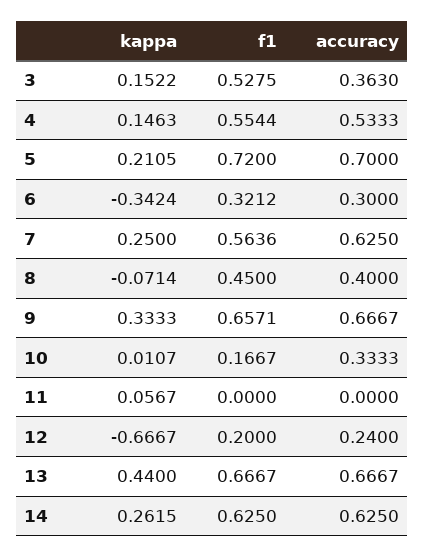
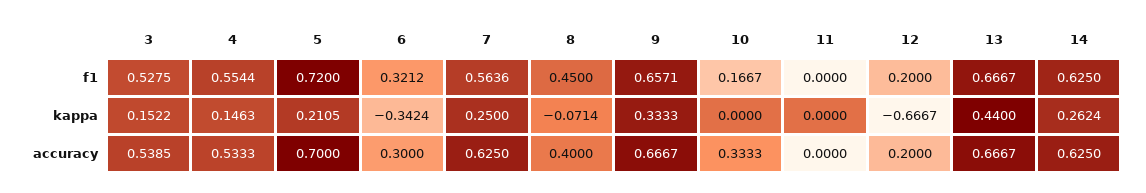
  {
    "kappa": {
      "3": 0.1522,
      "4": 0.1463,
      "5": 0.2105,
      "6": -0.3424,
      "7": 0.25,
      "8": -0.0714,
      "9": 0.3333,
-     "10": 0.0107,
+     "10": 0,
-     "11": 0.0567,
+     "11": 0,
      "12": -0.6667,
      "13": 0.44,
-     "14": 0.2615
+     "14": 0.2624
    },
    "f1": {
      "3": 0.5275,
      "4": 0.5544,
      "5": 0.72,
      "6": 0.3212,
      "7": 0.5636,
      "8": 0.45,
      "9": 0.6571,
      "10": 0.1667,
      "11": 0,
      "12": 0.2,
      "13": 0.6667,
      "14": 0.625
    },
    "accuracy": {
-     "3": 0.363,
+     "3": 0.5385,
      "4": 0.5333,
      "5": 0.7,
      "6": 0.3,
      "7": 0.625,
      "8": 0.4,
      "9": 0.6667,
      "10": 0.3333,
      "11": 0,
-     "12": 0.24,
+     "12": 0.2,
      "13": 0.6667,
      "14": 0.625
    }
  }

